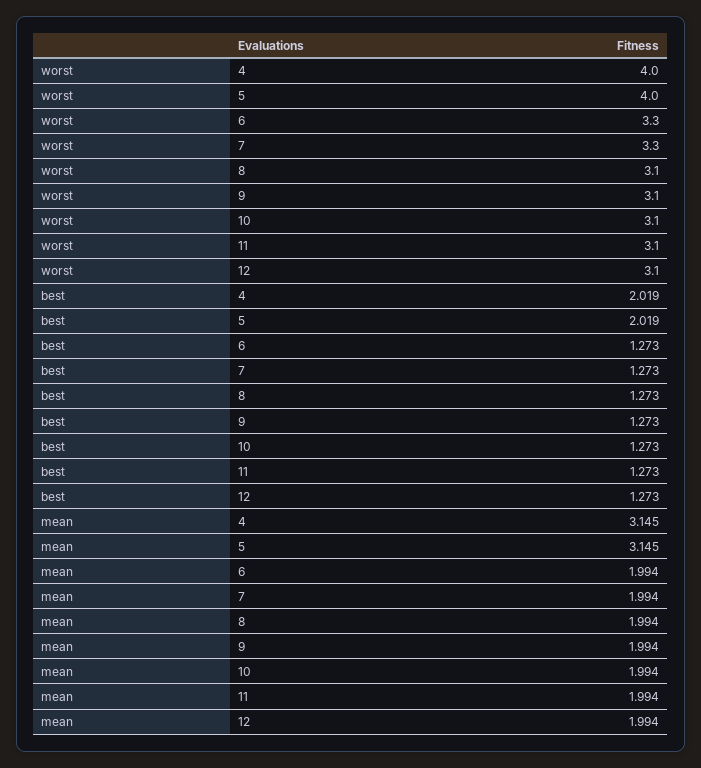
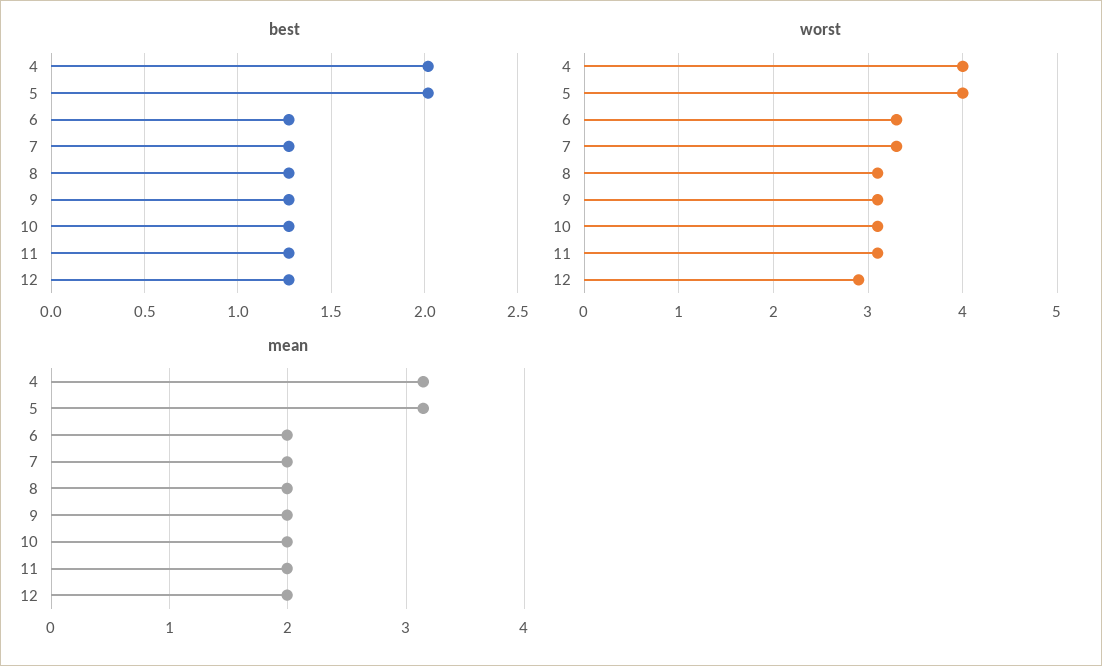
  {
    "worst": {
      "4": 4,
      "5": 4,
      "6": 3.3,
      "7": 3.3,
      "8": 3.1,
      "9": 3.1,
      "10": 3.1,
      "11": 3.1,
-     "12": 3.1
+     "12": 2.9
    },
    "best": {
      "4": 2.019,
      "5": 2.019,
      "6": 1.273,
      "7": 1.273,
      "8": 1.273,
      "9": 1.273,
      "10": 1.273,
      "11": 1.273,
      "12": 1.273
    },
    "mean": {
      "4": 3.145,
      "5": 3.145,
      "6": 1.994,
      "7": 1.994,
      "8": 1.994,
      "9": 1.994,
      "10": 1.994,
      "11": 1.994,
      "12": 1.994
    }
  }

